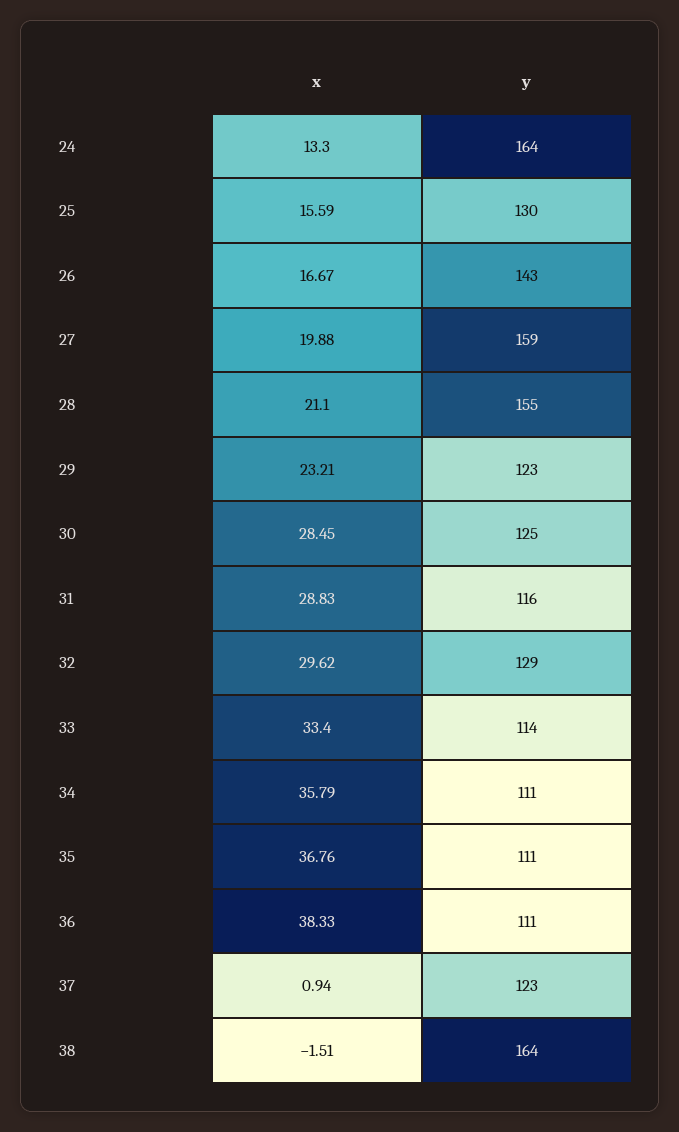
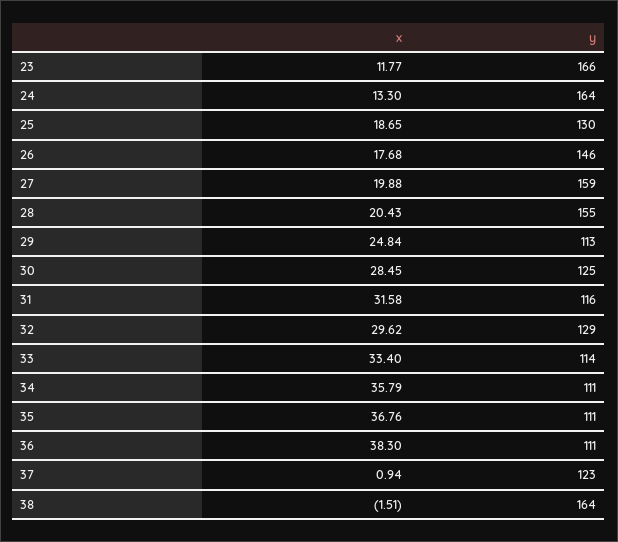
  {
    "x": {
      "24": 13.3,
-     "25": 15.59,
+     "25": 18.65,
-     "26": 16.67,
+     "26": 17.68,
      "27": 19.88,
-     "28": 21.1,
+     "28": 20.43,
-     "29": 23.21,
+     "29": 24.84,
      "30": 28.45,
-     "31": 28.83,
+     "31": 31.58,
      "32": 29.62,
      "33": 33.4,
      "34": 35.79,
      "35": 36.76,
-     "36": 38.33,
+     "36": 38.3,
      "37": 0.94,
-     "38": -1.51
+     "38": -1.51,
+     "23": 11.77
    },
    "y": {
      "24": 164,
      "25": 130,
-     "26": 143,
+     "26": 146,
      "27": 159,
      "28": 155,
-     "29": 123,
+     "29": 113,
      "30": 125,
      "31": 116,
      "32": 129,
      "33": 114,
      "34": 111,
      "35": 111,
      "36": 111,
      "37": 123,
-     "38": 164
+     "38": 164,
+     "23": 166
    }
  }

